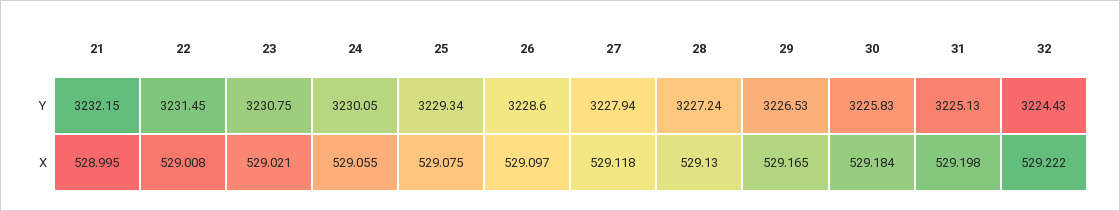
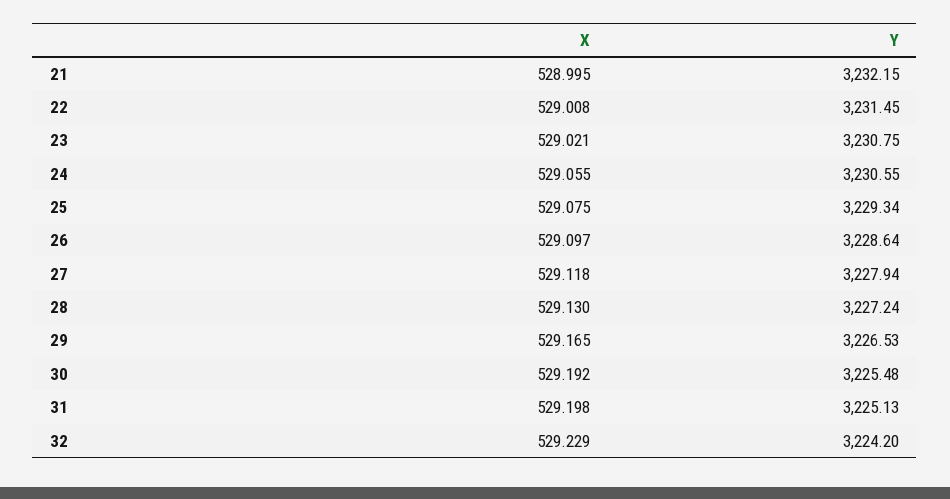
  {
    "21": {
      "Y": 3232.15,
      "X": 528.995
    },
    "22": {
      "Y": 3231.45,
      "X": 529.008
    },
    "23": {
      "Y": 3230.75,
      "X": 529.021
    },
    "24": {
-     "Y": 3230.05,
+     "Y": 3230.55,
      "X": 529.055
    },
    "25": {
      "Y": 3229.34,
      "X": 529.075
    },
    "26": {
-     "Y": 3228.6,
+     "Y": 3228.64,
      "X": 529.097
    },
    "27": {
      "Y": 3227.94,
      "X": 529.118
    },
    "28": {
      "Y": 3227.24,
      "X": 529.13
    },
    "29": {
      "Y": 3226.53,
      "X": 529.165
    },
    "30": {
-     "Y": 3225.83,
+     "Y": 3225.48,
-     "X": 529.184
+     "X": 529.192
    },
    "31": {
      "Y": 3225.13,
      "X": 529.198
    },
    "32": {
-     "Y": 3224.43,
+     "Y": 3224.2,
-     "X": 529.222
+     "X": 529.229
    }
  }

